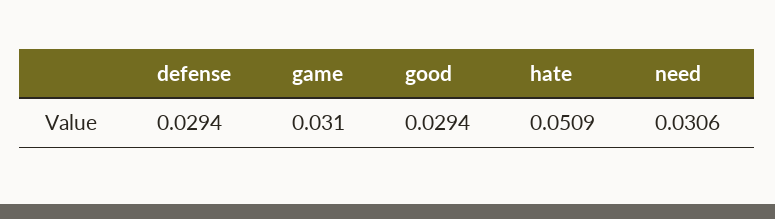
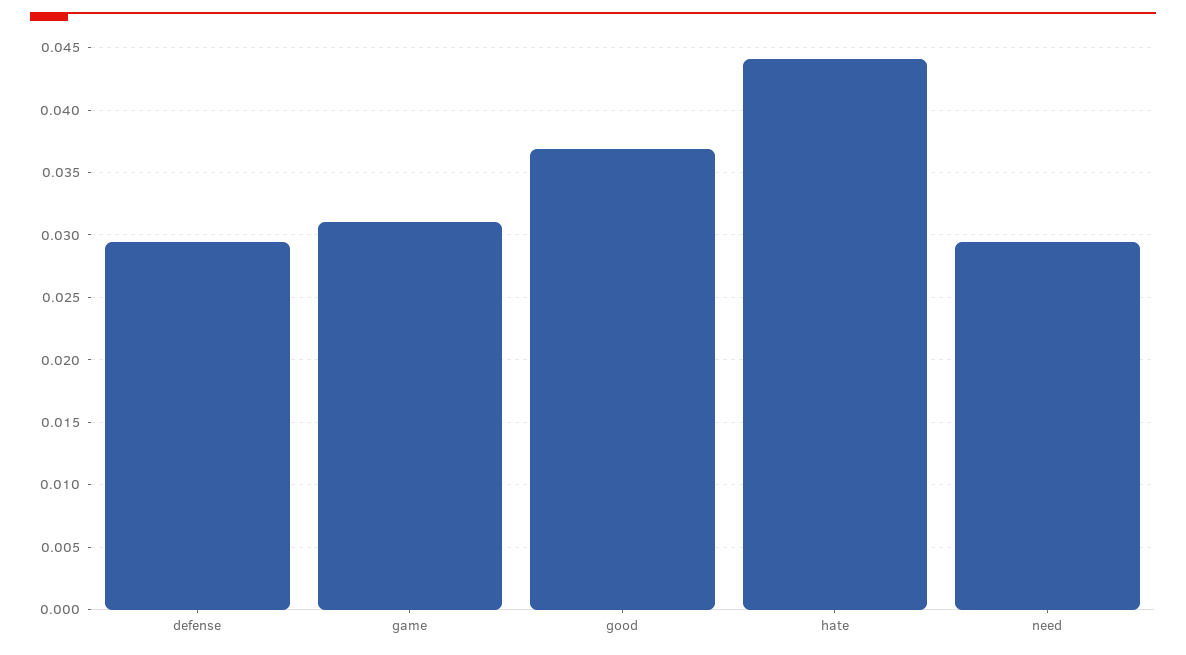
  {
    "defense": 0.0294,
    "game": 0.031,
-   "good": 0.0294,
+   "good": 0.037,
-   "hate": 0.0509,
+   "hate": 0.044,
-   "need": 0.0306
+   "need": 0.0295
  }

